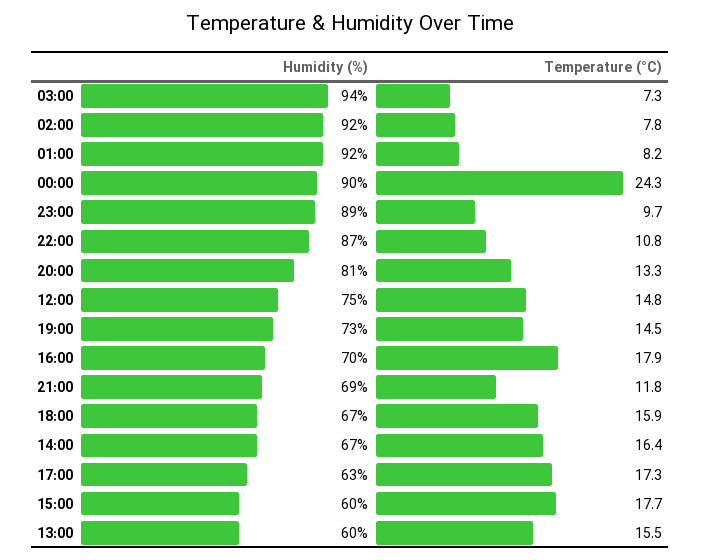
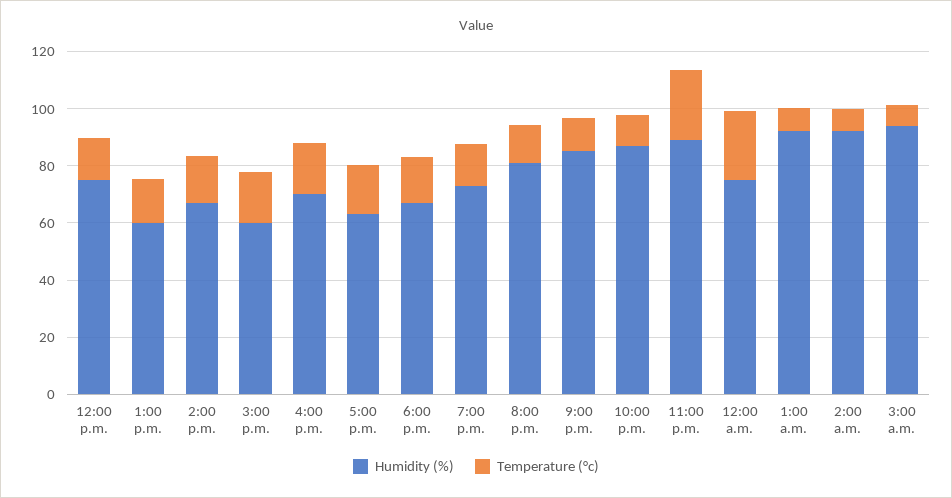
  {
    "Humidity (%)": {
      "03:00": 94,
      "02:00": 92,
      "01:00": 92,
-     "00:00": 90,
+     "00:00": 75,
      "23:00": 89,
      "22:00": 87,
      "20:00": 81,
      "12:00": 75,
      "19:00": 73,
      "16:00": 70,
-     "21:00": 69,
+     "21:00": 85,
      "18:00": 67,
      "14:00": 67,
      "17:00": 63,
      "15:00": 60,
      "13:00": 60
    },
    "Temperature (°C)": {
      "03:00": 7.3,
      "02:00": 7.8,
      "01:00": 8.2,
      "00:00": 24.3,
-     "23:00": 9.7,
+     "23:00": 25,
      "22:00": 10.8,
      "20:00": 13.3,
      "12:00": 14.8,
      "19:00": 14.5,
      "16:00": 17.9,
      "21:00": 11.8,
      "18:00": 15.9,
      "14:00": 16.4,
      "17:00": 17.3,
      "15:00": 17.7,
      "13:00": 15.5
    }
  }

